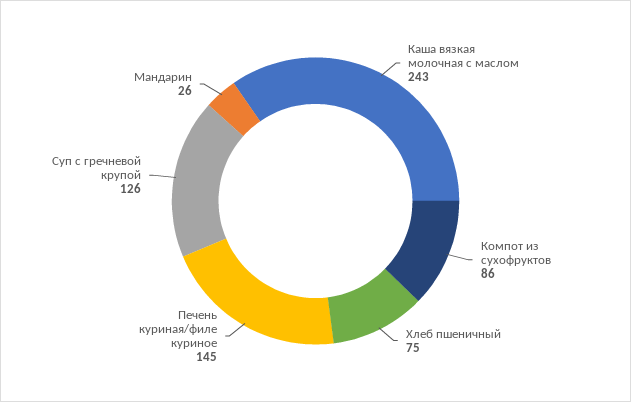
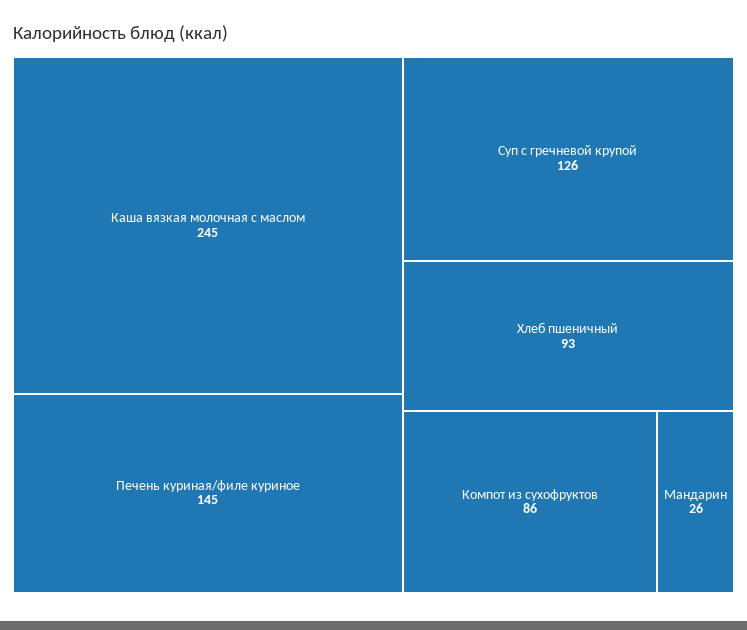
  {
-   "Каша вязкая молочная с маслом": 243,
+   "Каша вязкая молочная с маслом": 245,
    "Компот из сухофруктов": 86,
-   "Хлеб пшеничный": 75,
+   "Хлеб пшеничный": 93,
    "Печень куриная/филе куриное": 145,
    "Суп с гречневой крупой": 126,
    "Мандарин": 26
  }

